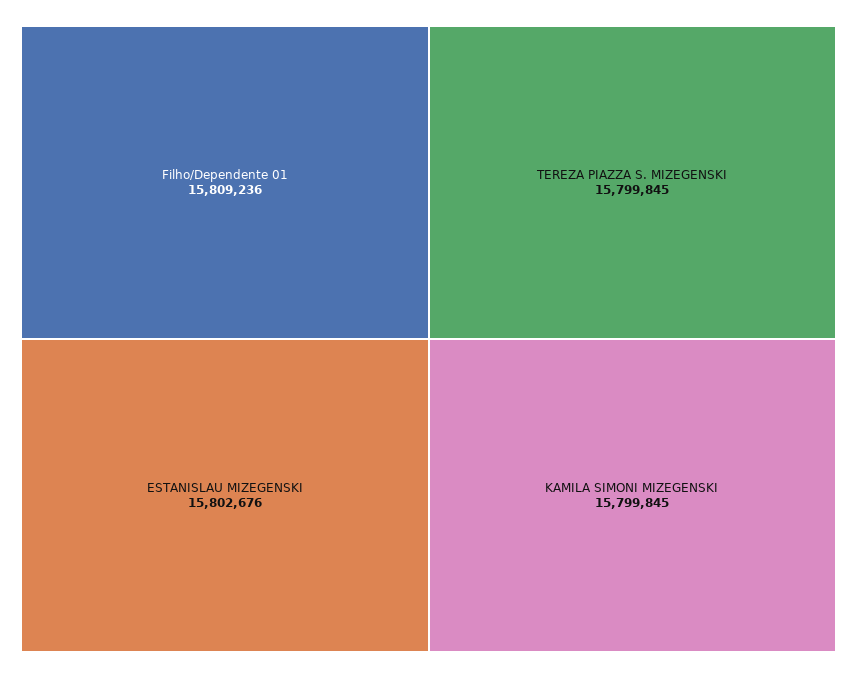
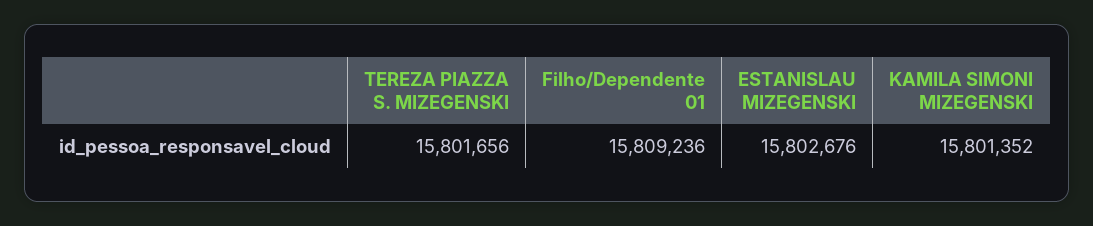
  {
    "Filho/Dependente 01": 15809236,
    "ESTANISLAU MIZEGENSKI": 15802676,
-   "TEREZA PIAZZA S. MIZEGENSKI": 15799845,
+   "TEREZA PIAZZA S. MIZEGENSKI": 15801656,
-   "KAMILA SIMONI MIZEGENSKI": 15799845
+   "KAMILA SIMONI MIZEGENSKI": 15801352
  }

